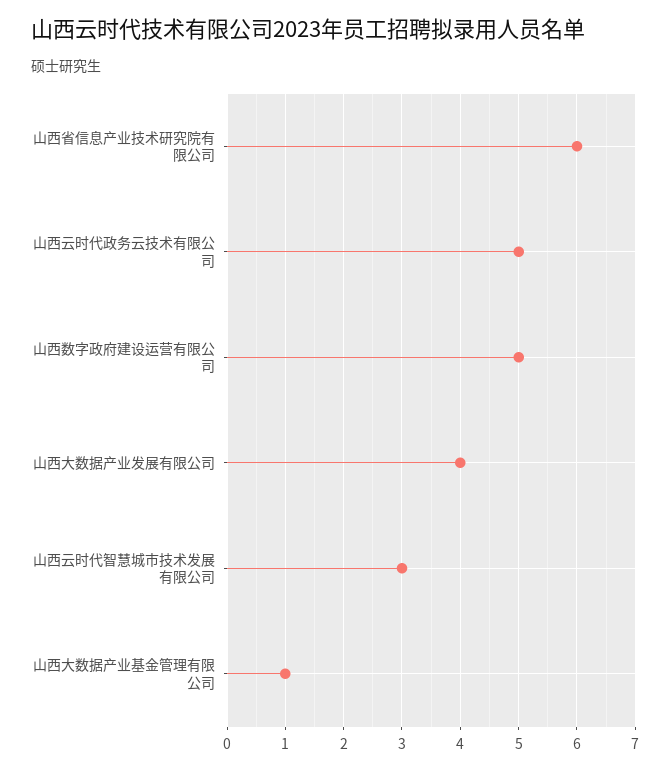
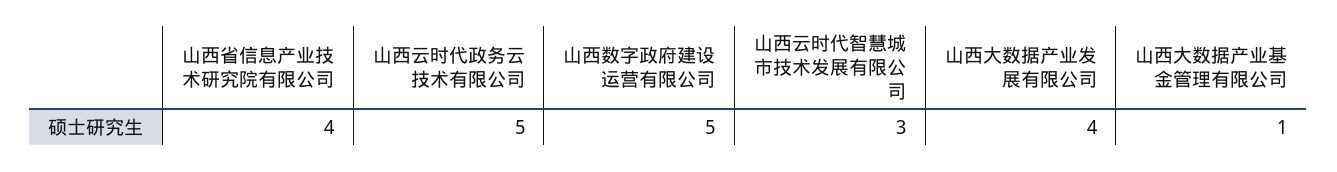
  {
-   "山西省信息产业技术研究院有限公司": 6,
+   "山西省信息产业技术研究院有限公司": 4,
    "山西云时代政务云技术有限公司": 5,
    "山西数字政府建设运营有限公司": 5,
    "山西大数据产业发展有限公司": 4,
    "山西云时代智慧城市技术发展有限公司": 3,
    "山西大数据产业基金管理有限公司": 1
  }

